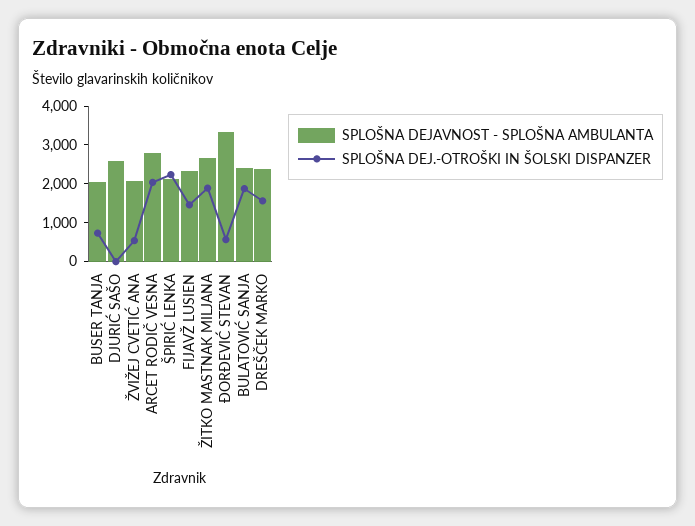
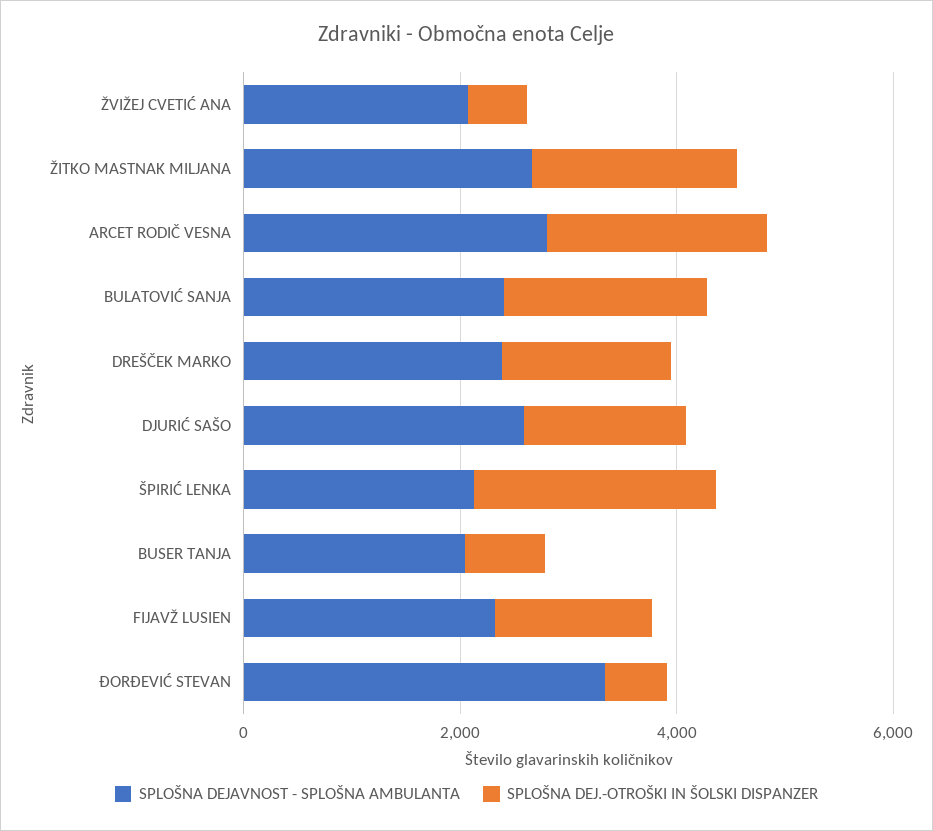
  {
    "SPLOŠNA DEJAVNOST - SPLOŠNA AMBULANTA": {
      "BUSER TANJA": 2000,
      "DJURIĆ SAŠO": 2500,
      "ŽVIŽEJ CVETIĆ ANA": 2000,
      "ARCET RODIČ VESNA": 2750,
      "ŠPIRIĆ LENKA": 2250,
      "FIJAVŽ LUSIEN": 2250,
      "ŽITKO MASTNAK MILJANA": 2750,
      "ĐORĐEVIĆ STEVAN": 3250,
      "BULATOVIĆ SANJA": 2500,
      "DREŠČEK MARKO": 2500
    },
    "SPLOŠNA DEJ.-OTROŠKI IN ŠOLSKI DISPANZER": {
      "BUSER TANJA": 750,
-     "DJURIĆ SAŠO": 0,
+     "DJURIĆ SAŠO": 1500,
      "ŽVIŽEJ CVETIĆ ANA": 500,
      "ARCET RODIČ VESNA": 2000,
      "ŠPIRIĆ LENKA": 2250,
      "FIJAVŽ LUSIEN": 1500,
      "ŽITKO MASTNAK MILJANA": 2000,
      "ĐORĐEVIĆ STEVAN": 500,
      "BULATOVIĆ SANJA": 2000,
      "DREŠČEK MARKO": 1500
    }
  }

